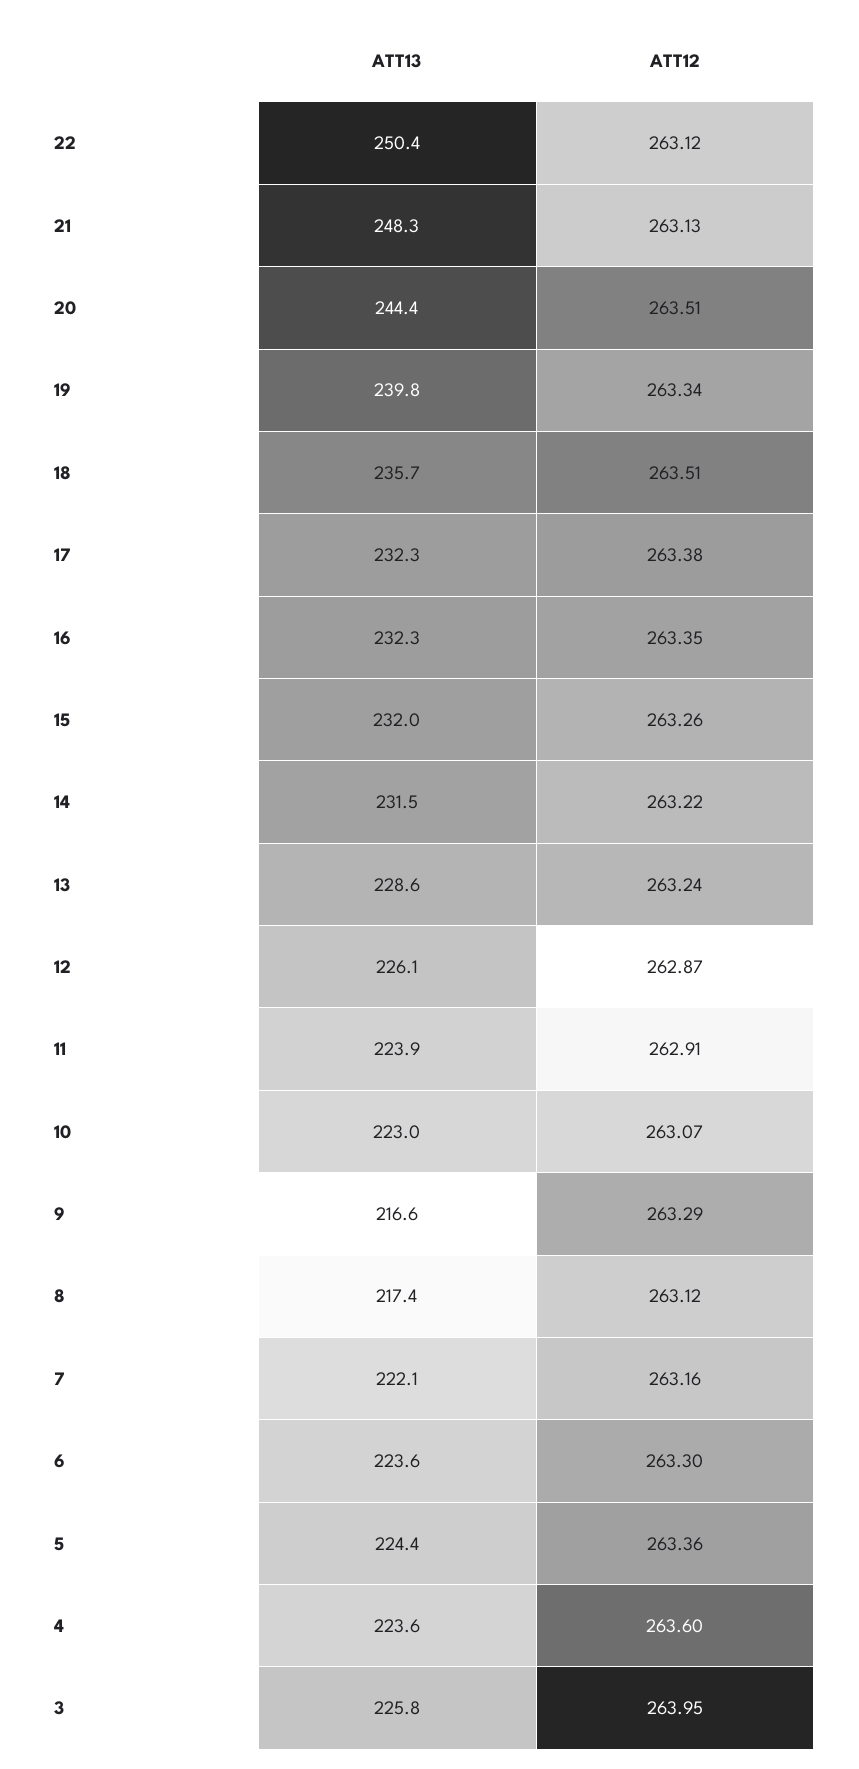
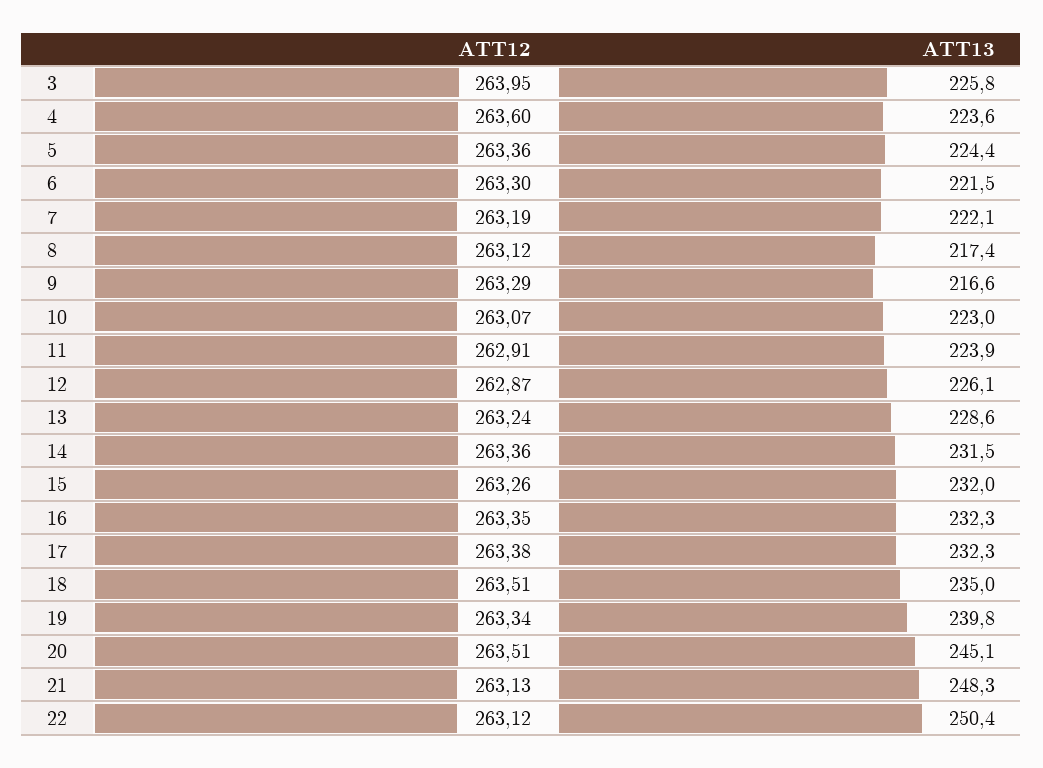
  {
    "ATT13": {
      "22": 250.4,
      "21": 248.3,
-     "20": 244.4,
+     "20": 245.1,
      "19": 239.8,
-     "18": 235.7,
+     "18": 235,
      "17": 232.3,
      "16": 232.3,
      "15": 232,
      "14": 231.5,
      "13": 228.6,
      "12": 226.1,
      "11": 223.9,
      "10": 223,
      "9": 216.6,
      "8": 217.4,
      "7": 222.1,
-     "6": 223.6,
+     "6": 221.5,
      "5": 224.4,
      "4": 223.6,
      "3": 225.8
    },
    "ATT12": {
      "22": 263.12,
      "21": 263.13,
      "20": 263.51,
      "19": 263.34,
      "18": 263.51,
      "17": 263.38,
      "16": 263.35,
      "15": 263.26,
-     "14": 263.22,
+     "14": 263.36,
      "13": 263.24,
      "12": 262.87,
      "11": 262.91,
      "10": 263.07,
      "9": 263.29,
      "8": 263.12,
-     "7": 263.16,
+     "7": 263.19,
      "6": 263.3,
      "5": 263.36,
      "4": 263.6,
      "3": 263.95
    }
  }

